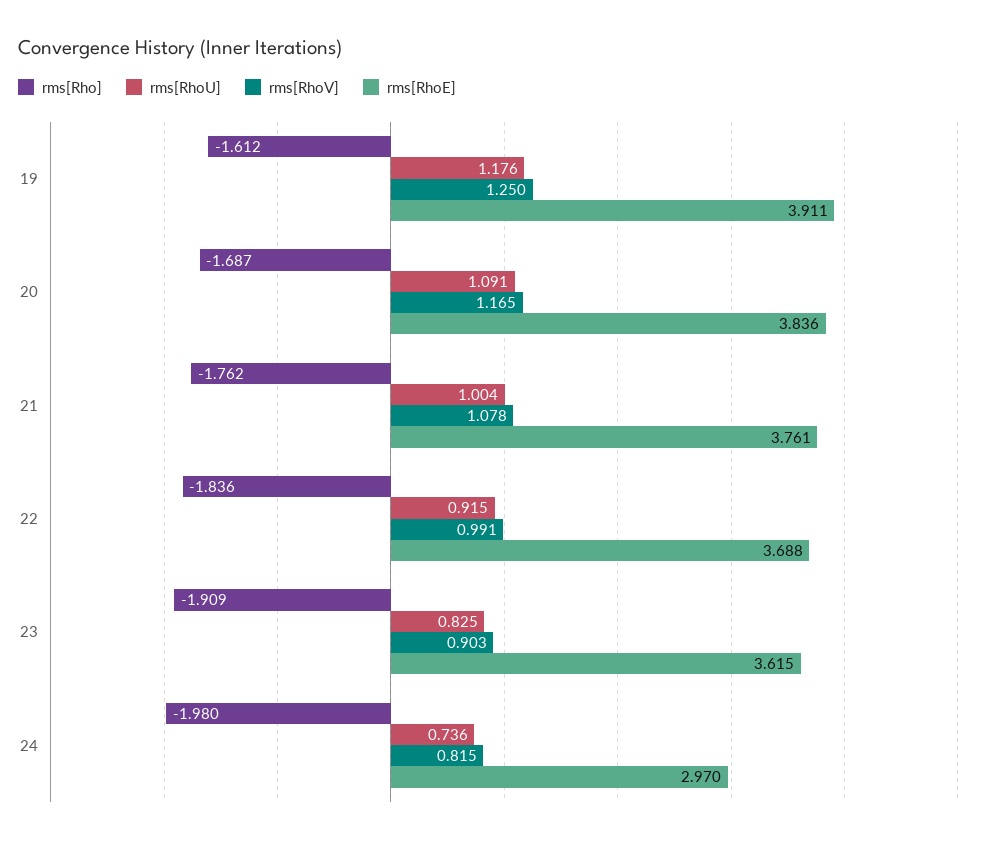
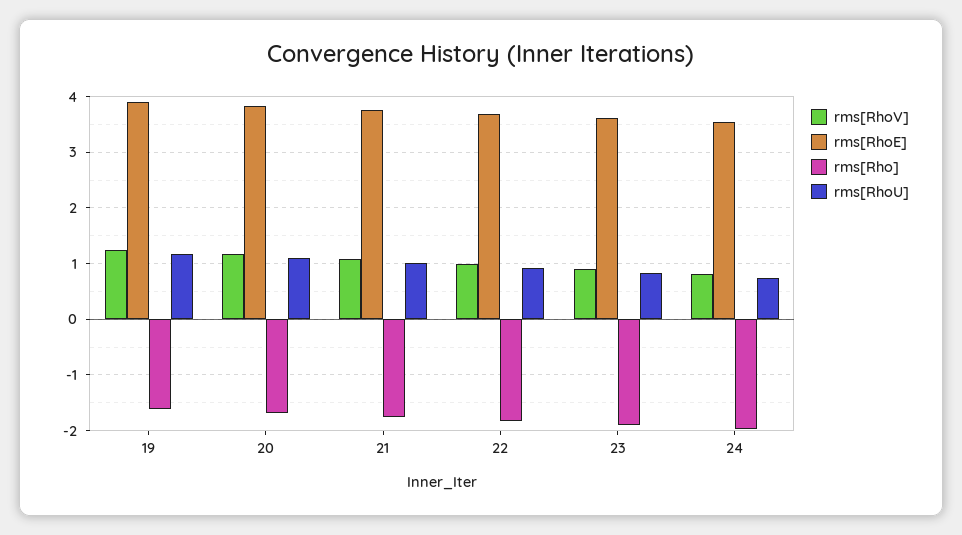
  {
    "rms[Rho]": {
      "19": -1.612,
      "20": -1.687,
      "21": -1.762,
      "22": -1.836,
      "23": -1.909,
      "24": -1.98
    },
    "rms[RhoU]": {
      "19": 1.176,
      "20": 1.091,
      "21": 1.004,
      "22": 0.915,
      "23": 0.825,
      "24": 0.736
    },
    "rms[RhoV]": {
      "19": 1.25,
      "20": 1.165,
      "21": 1.078,
      "22": 0.991,
      "23": 0.903,
      "24": 0.815
    },
    "rms[RhoE]": {
      "19": 3.911,
      "20": 3.836,
      "21": 3.761,
      "22": 3.688,
      "23": 3.615,
-     "24": 2.97
+     "24": 3.6
    }
  }

